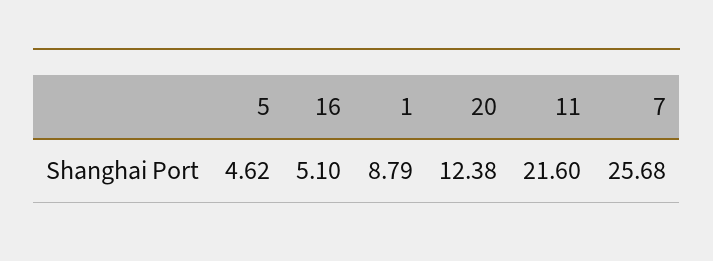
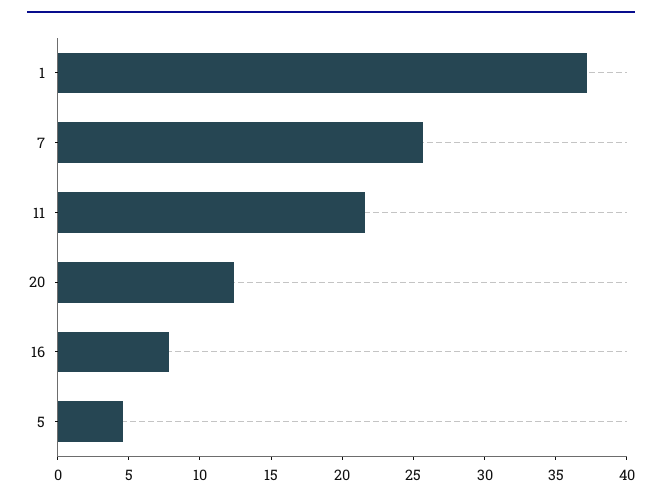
  {
    "5": 4.62,
-   "16": 5.1,
+   "16": 8,
-   "1": 8.79,
+   "1": 37,
    "20": 12.38,
    "11": 21.6,
    "7": 25.68
  }

